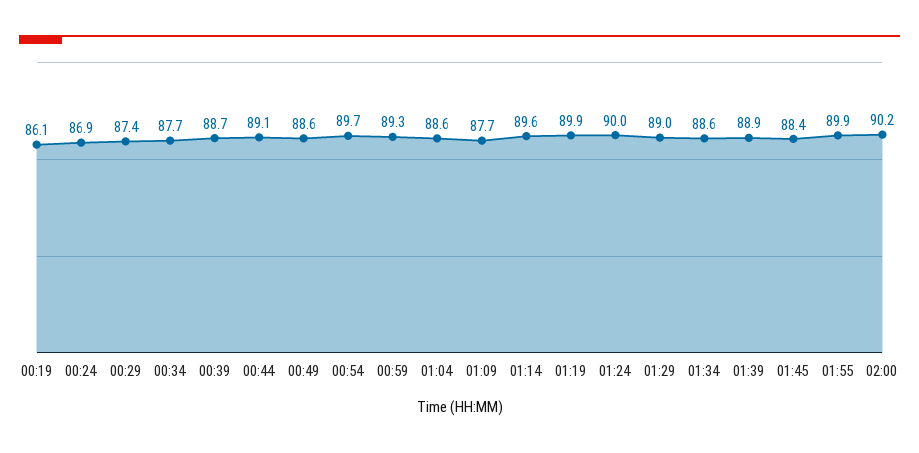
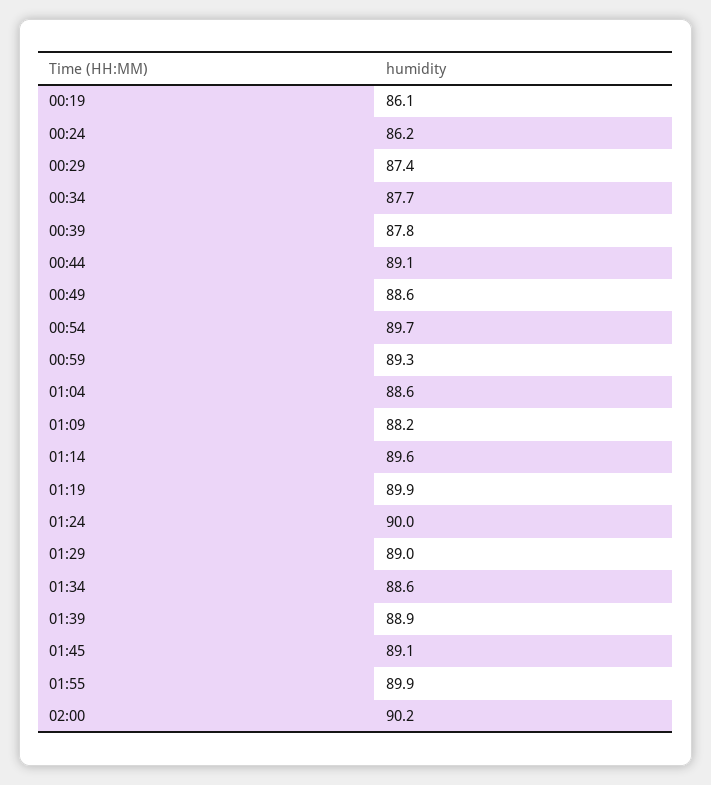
  {
    "00:19": 86.1,
-   "00:24": 86.9,
+   "00:24": 86.2,
    "00:29": 87.4,
    "00:34": 87.7,
-   "00:39": 88.7,
+   "00:39": 87.8,
    "00:44": 89.1,
    "00:49": 88.6,
    "00:54": 89.7,
    "00:59": 89.3,
    "01:04": 88.6,
-   "01:09": 87.7,
+   "01:09": 88.2,
    "01:14": 89.6,
    "01:19": 89.9,
    "01:24": 90,
    "01:29": 89,
    "01:34": 88.6,
    "01:39": 88.9,
-   "01:45": 88.4,
+   "01:45": 89.1,
    "01:55": 89.9,
    "02:00": 90.2
  }

